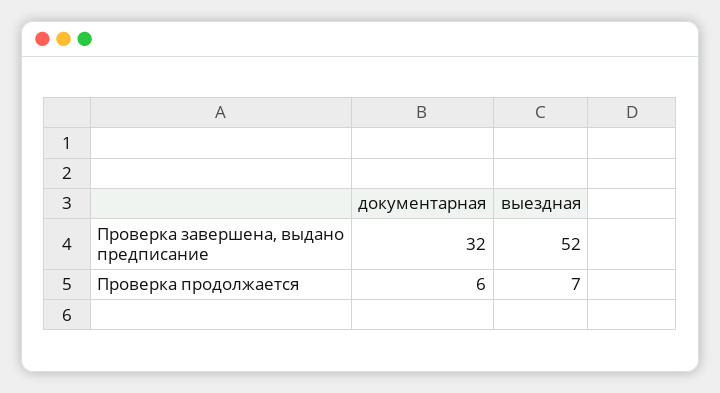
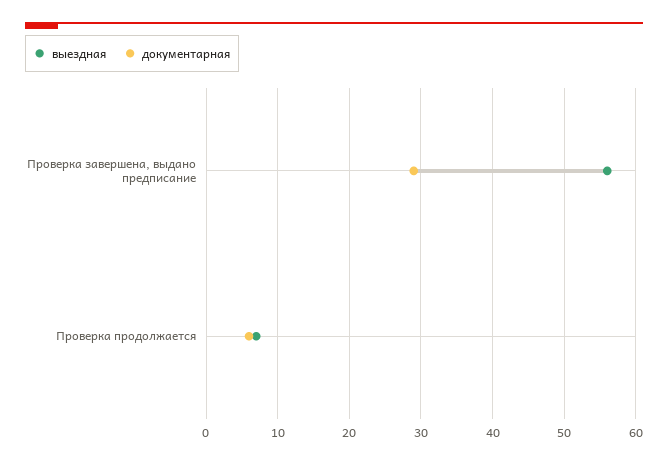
  {
    "документарная": {
-     "Проверка завершена, выдано предписание": 32,
+     "Проверка завершена, выдано предписание": 29,
      "Проверка продолжается": 6
    },
    "выездная": {
-     "Проверка завершена, выдано предписание": 52,
+     "Проверка завершена, выдано предписание": 56,
      "Проверка продолжается": 7
    }
  }

